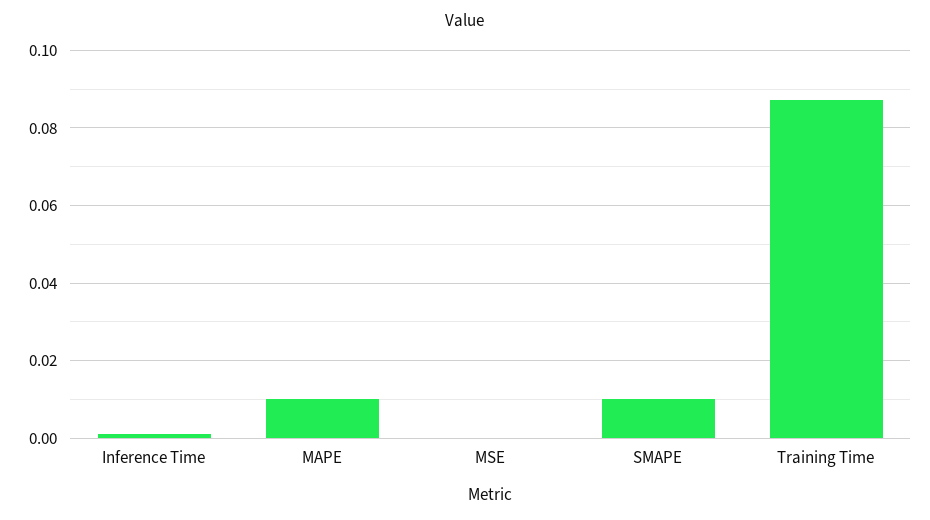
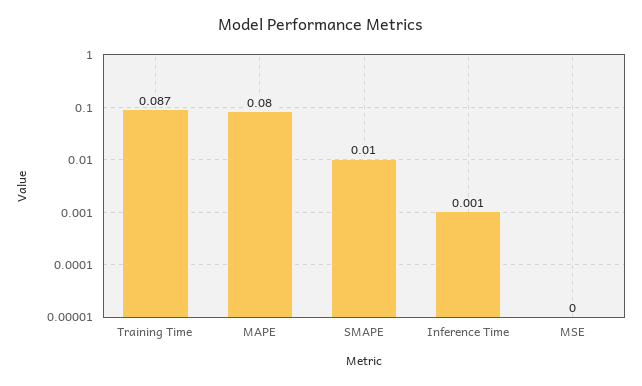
  {
    "Inference Time": 0.001,
-   "MAPE": 0.01,
+   "MAPE": 0.08,
    "MSE": 0,
    "SMAPE": 0.01,
    "Training Time": 0.087
  }

